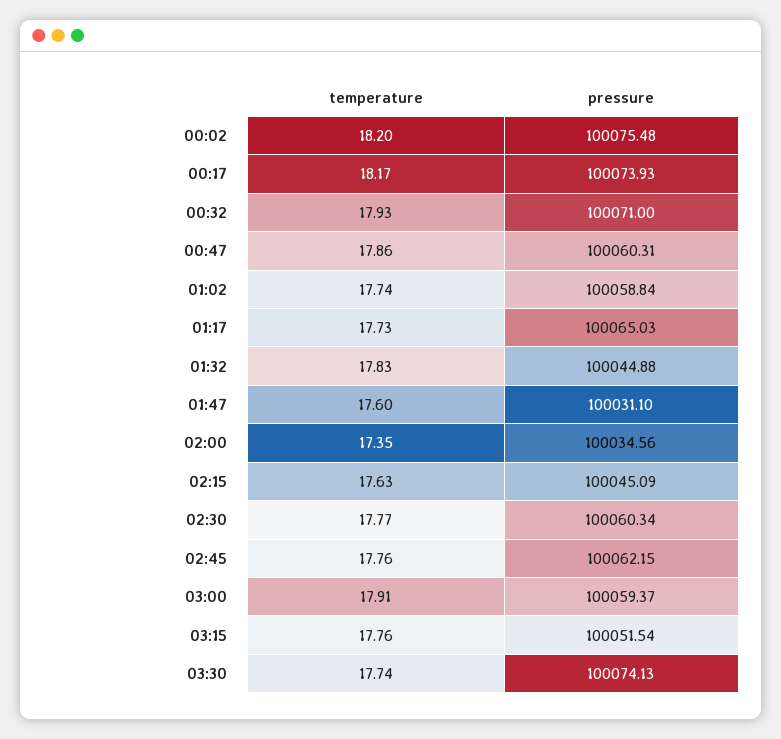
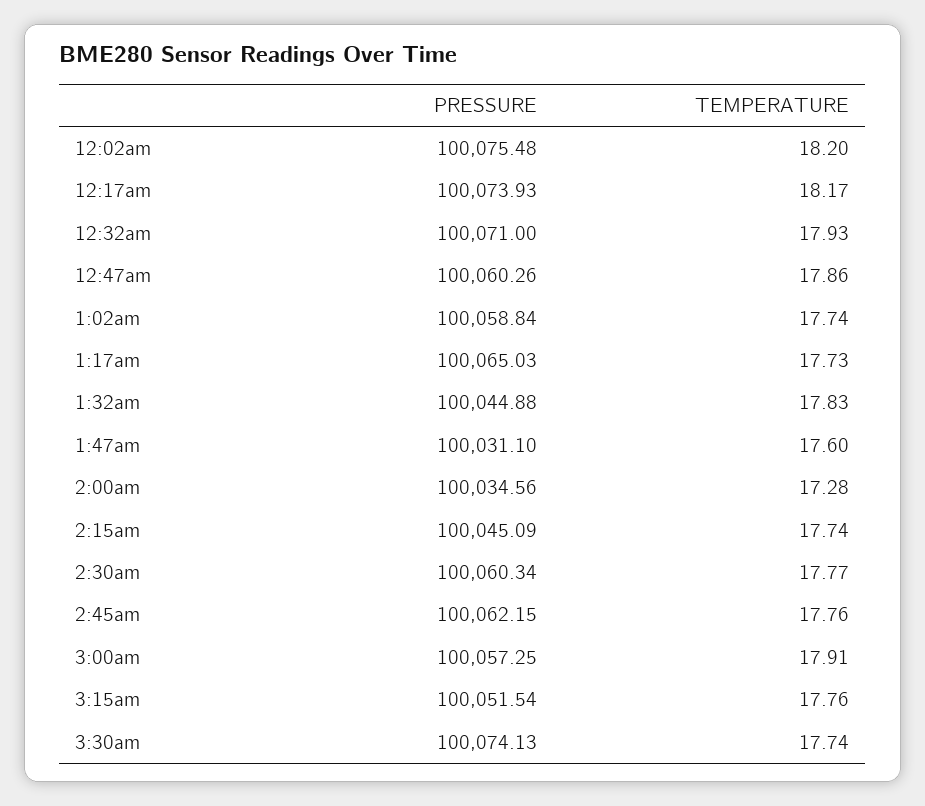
  {
    "temperature": {
      "00:02": 18.2,
      "00:17": 18.17,
      "00:32": 17.93,
      "00:47": 17.86,
      "01:02": 17.74,
      "01:17": 17.73,
      "01:32": 17.83,
      "01:47": 17.6,
-     "02:00": 17.35,
+     "02:00": 17.28,
-     "02:15": 17.63,
+     "02:15": 17.74,
      "02:30": 17.77,
      "02:45": 17.76,
      "03:00": 17.91,
      "03:15": 17.76,
      "03:30": 17.74
    },
    "pressure": {
      "00:02": 100075.48,
      "00:17": 100073.93,
      "00:32": 100071,
-     "00:47": 100060.31,
+     "00:47": 100060.26,
      "01:02": 100058.84,
      "01:17": 100065.03,
      "01:32": 100044.88,
      "01:47": 100031.1,
      "02:00": 100034.56,
      "02:15": 100045.09,
      "02:30": 100060.34,
      "02:45": 100062.15,
-     "03:00": 100059.37,
+     "03:00": 100057.25,
      "03:15": 100051.54,
      "03:30": 100074.13
    }
  }

